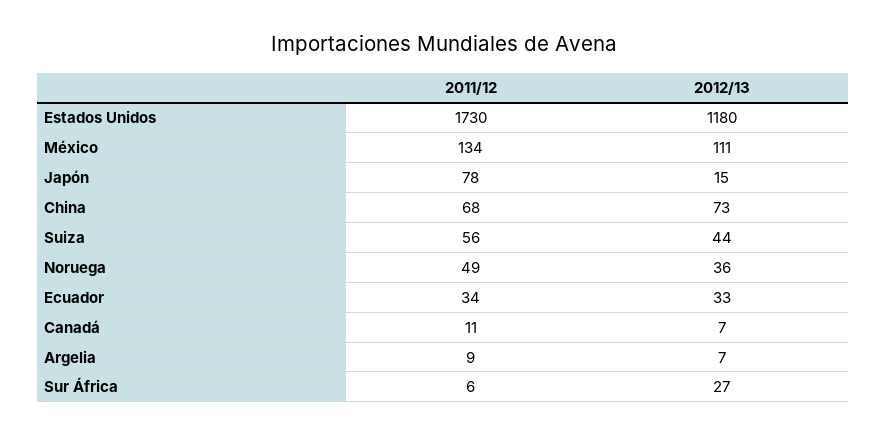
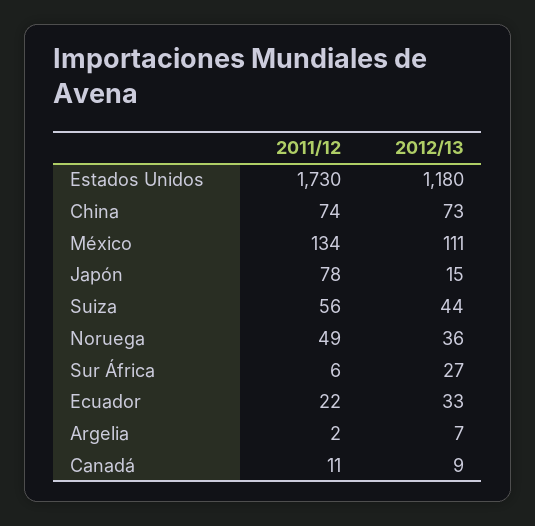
  {
    "2011/12": {
      "Estados Unidos": 1730,
      "México": 134,
      "Japón": 78,
-     "China": 68,
+     "China": 74,
      "Suiza": 56,
      "Noruega": 49,
-     "Ecuador": 34,
+     "Ecuador": 22,
      "Canadá": 11,
-     "Argelia": 9,
+     "Argelia": 2,
      "Sur África": 6
    },
    "2012/13": {
      "Estados Unidos": 1180,
      "México": 111,
      "Japón": 15,
      "China": 73,
      "Suiza": 44,
      "Noruega": 36,
      "Ecuador": 33,
-     "Canadá": 7,
+     "Canadá": 9,
      "Argelia": 7,
      "Sur África": 27
    }
  }

